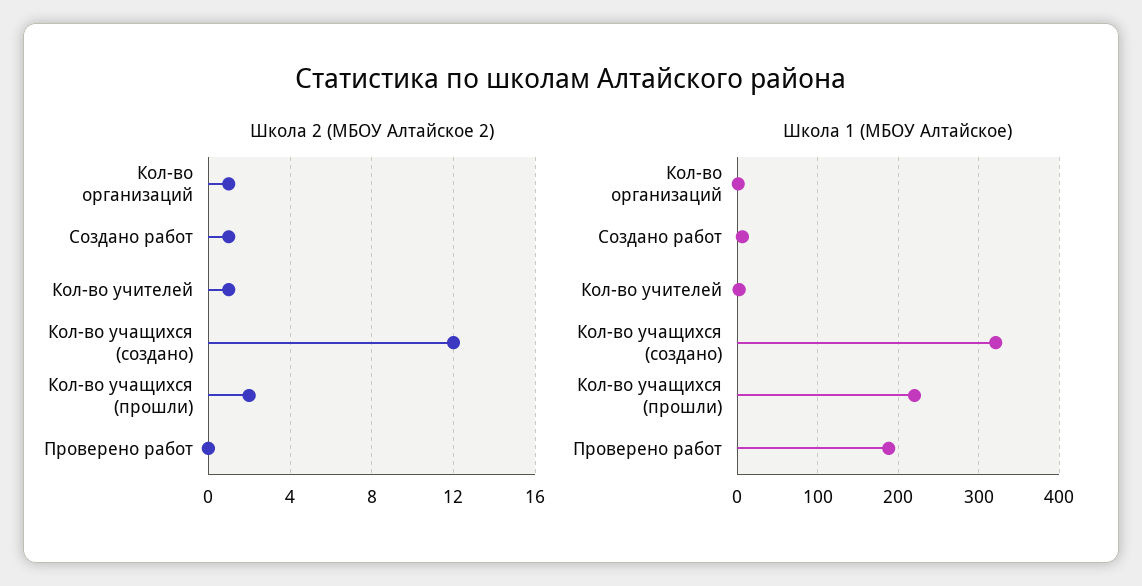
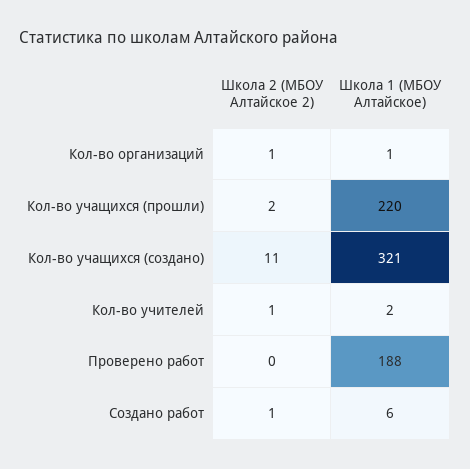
  {
    "Школа 2 (МБОУ Алтайское 2)": {
      "Кол-во организаций": 1,
      "Создано работ": 1,
      "Кол-во учителей": 1,
-     "Кол-во учащихся (создано)": 12,
+     "Кол-во учащихся (создано)": 11,
      "Кол-во учащихся (прошли)": 2,
      "Проверено работ": 0
    },
    "Школа 1 (МБОУ Алтайское)": {
      "Кол-во организаций": 1,
      "Создано работ": 6,
      "Кол-во учителей": 2,
      "Кол-во учащихся (создано)": 321,
      "Кол-во учащихся (прошли)": 220,
      "Проверено работ": 188
    }
  }

